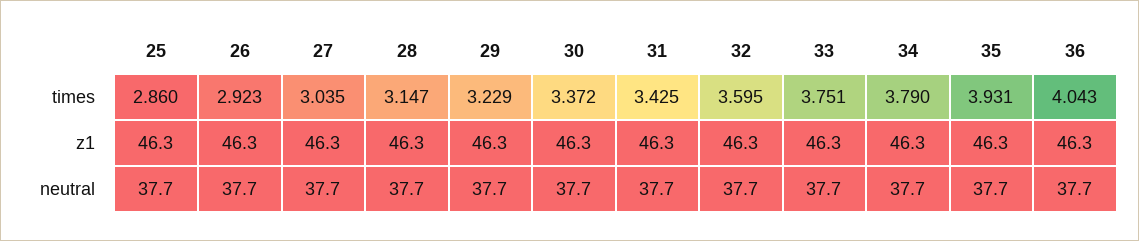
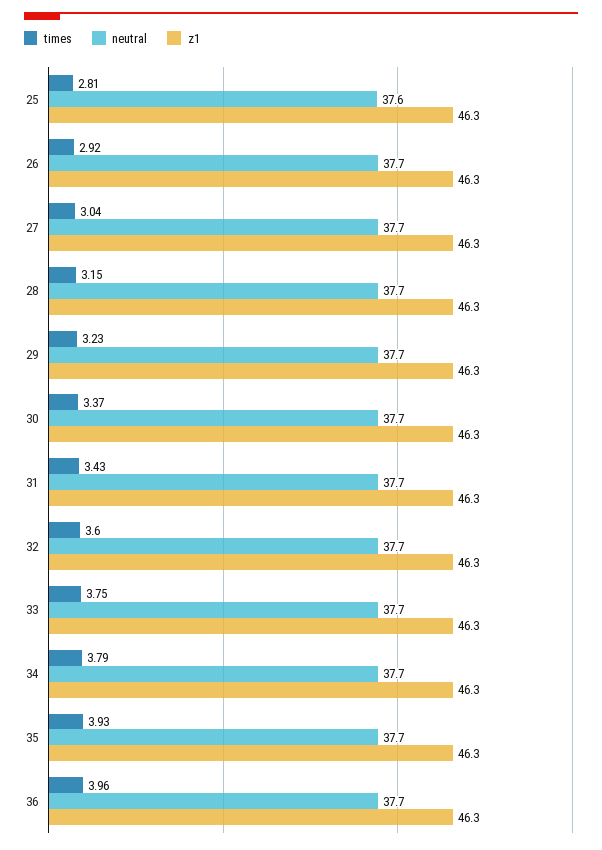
  {
    "times": {
-     "25": 2.86,
+     "25": 2.81,
      "26": 2.923,
      "27": 3.035,
      "28": 3.147,
      "29": 3.229,
      "30": 3.372,
      "31": 3.425,
      "32": 3.595,
      "33": 3.751,
      "34": 3.79,
      "35": 3.931,
-     "36": 4.043
+     "36": 3.96
    },
    "z1": {
      "25": 46.3,
      "26": 46.3,
      "27": 46.3,
      "28": 46.3,
      "29": 46.3,
      "30": 46.3,
      "31": 46.3,
      "32": 46.3,
      "33": 46.3,
      "34": 46.3,
      "35": 46.3,
      "36": 46.3
    },
    "neutral": {
-     "25": 37.7,
+     "25": 37.6,
      "26": 37.7,
      "27": 37.7,
      "28": 37.7,
      "29": 37.7,
      "30": 37.7,
      "31": 37.7,
      "32": 37.7,
      "33": 37.7,
      "34": 37.7,
      "35": 37.7,
      "36": 37.7
    }
  }

